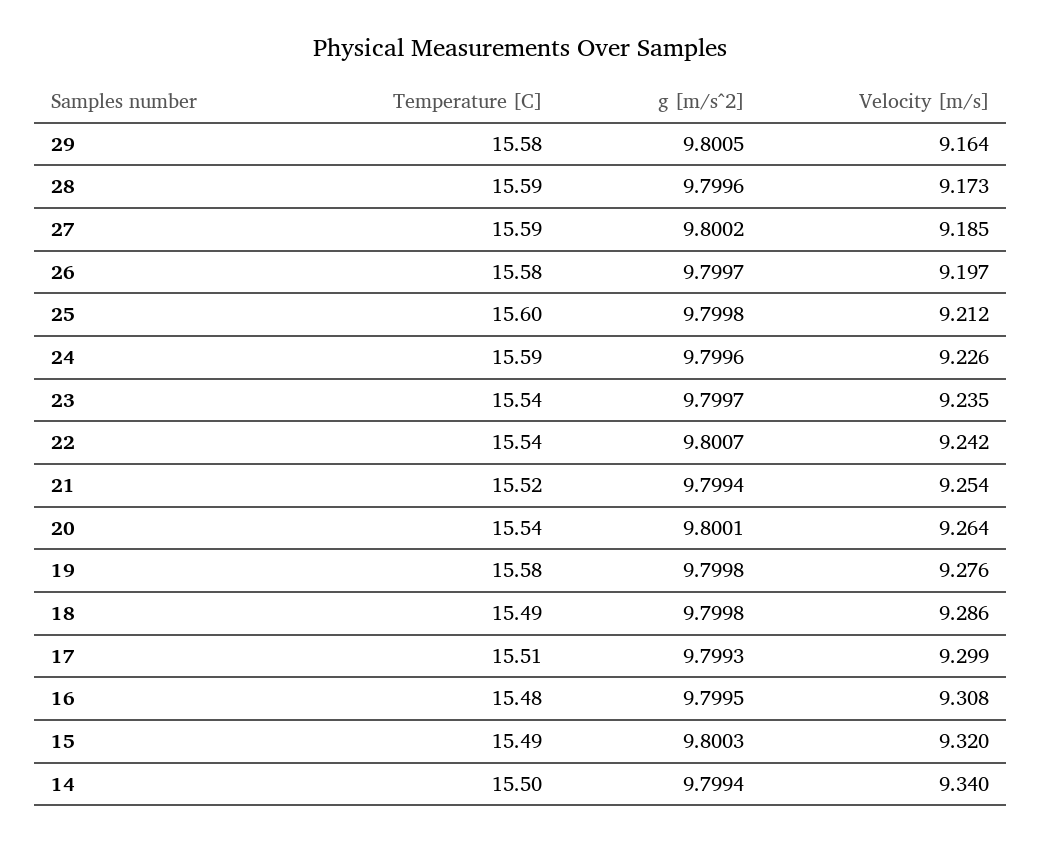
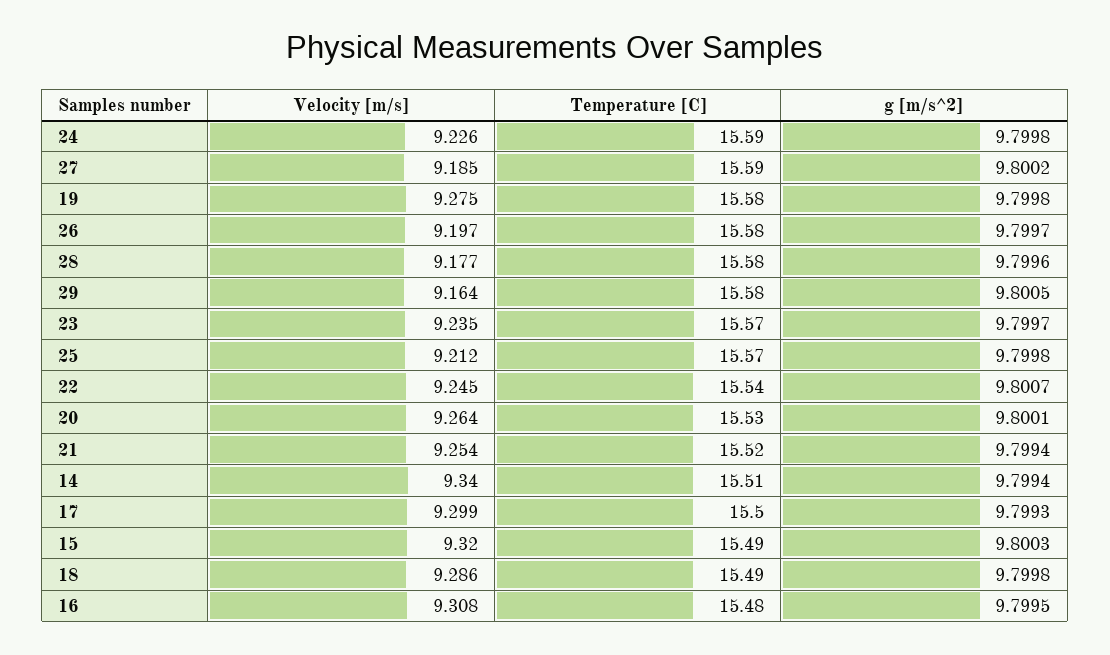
  {
    "Temperature [C]": {
      "29": 15.58,
-     "28": 15.59,
+     "28": 15.58,
      "27": 15.59,
      "26": 15.58,
-     "25": 15.6,
+     "25": 15.57,
      "24": 15.59,
-     "23": 15.54,
+     "23": 15.57,
      "22": 15.54,
      "21": 15.52,
-     "20": 15.54,
+     "20": 15.53,
      "19": 15.58,
      "18": 15.49,
-     "17": 15.51,
+     "17": 15.5,
      "16": 15.48,
      "15": 15.49,
-     "14": 15.5
+     "14": 15.51
    },
    "g [m/s^2]": {
      "29": 9.8005,
      "28": 9.7996,
      "27": 9.8002,
      "26": 9.7997,
      "25": 9.7998,
-     "24": 9.7996,
+     "24": 9.7998,
      "23": 9.7997,
      "22": 9.8007,
      "21": 9.7994,
      "20": 9.8001,
      "19": 9.7998,
      "18": 9.7998,
      "17": 9.7993,
      "16": 9.7995,
      "15": 9.8003,
      "14": 9.7994
    },
    "Velocity [m/s]": {
      "29": 9.164,
-     "28": 9.173,
+     "28": 9.177,
      "27": 9.185,
      "26": 9.197,
      "25": 9.212,
      "24": 9.226,
      "23": 9.235,
-     "22": 9.242,
+     "22": 9.245,
      "21": 9.254,
      "20": 9.264,
-     "19": 9.276,
+     "19": 9.275,
      "18": 9.286,
      "17": 9.299,
      "16": 9.308,
      "15": 9.32,
      "14": 9.34
    }
  }

